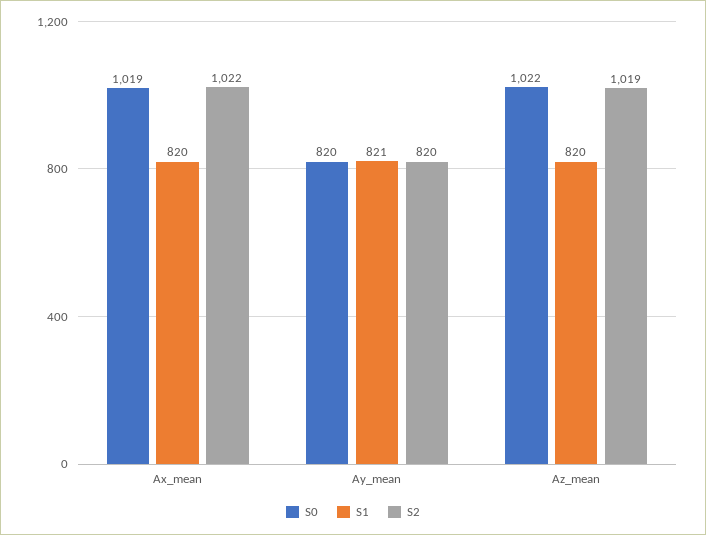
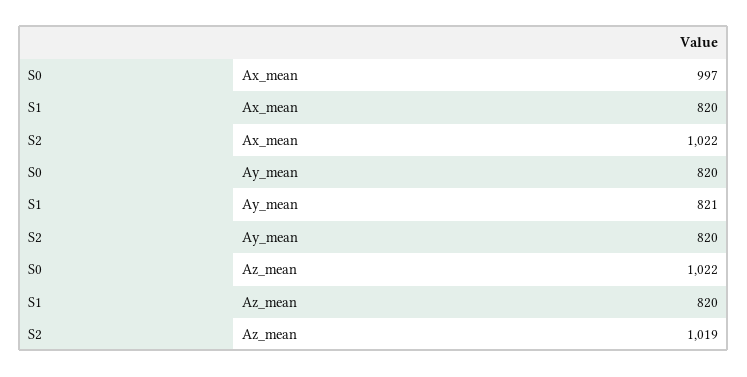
  {
    "S0": {
-     "Ax_mean": 1019,
+     "Ax_mean": 997,
      "Ay_mean": 820,
      "Az_mean": 1022
    },
    "S1": {
      "Ax_mean": 820,
      "Ay_mean": 821,
      "Az_mean": 820
    },
    "S2": {
      "Ax_mean": 1022,
      "Ay_mean": 820,
      "Az_mean": 1019
    }
  }

